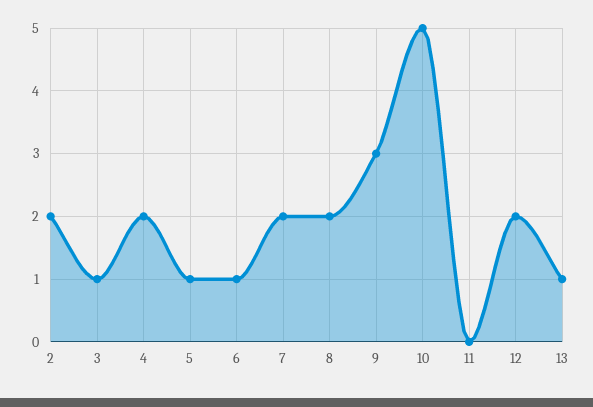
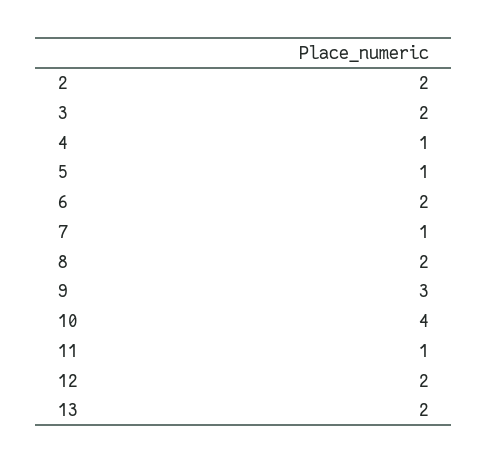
  {
    "2": 2,
-   "3": 1,
+   "3": 2,
-   "4": 2,
+   "4": 1,
    "5": 1,
-   "6": 1,
+   "6": 2,
-   "7": 2,
+   "7": 1,
    "8": 2,
    "9": 3,
-   "10": 5,
+   "10": 4,
-   "11": 0,
+   "11": 1,
    "12": 2,
-   "13": 1
+   "13": 2
  }

